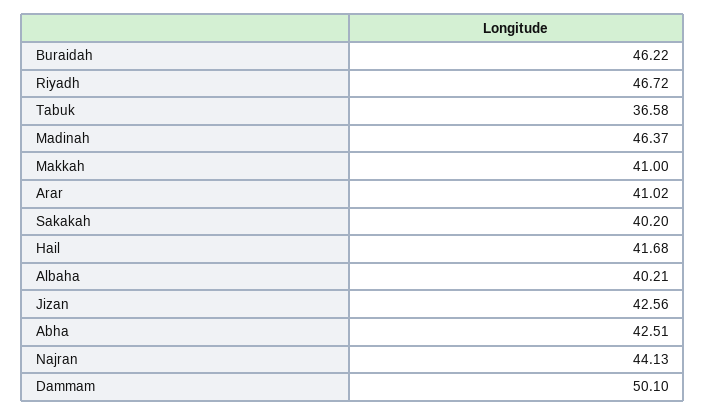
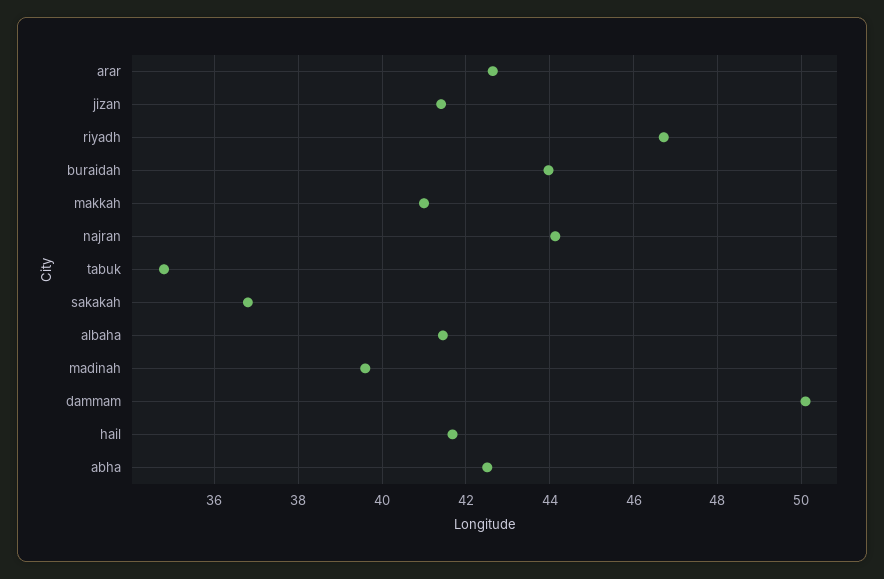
  {
-   "Buraidah": 46.22,
+   "Buraidah": 44,
    "Riyadh": 46.72,
-   "Tabuk": 36.58,
+   "Tabuk": 34.8,
-   "Madinah": 46.37,
+   "Madinah": 39.6,
    "Makkah": 41,
-   "Arar": 41.02,
+   "Arar": 42.6,
-   "Sakakah": 40.2,
+   "Sakakah": 36.8,
    "Hail": 41.68,
-   "Albaha": 40.21,
+   "Albaha": 41.4,
-   "Jizan": 42.56,
+   "Jizan": 41.4,
    "Abha": 42.51,
    "Najran": 44.13,
    "Dammam": 50.1
  }

